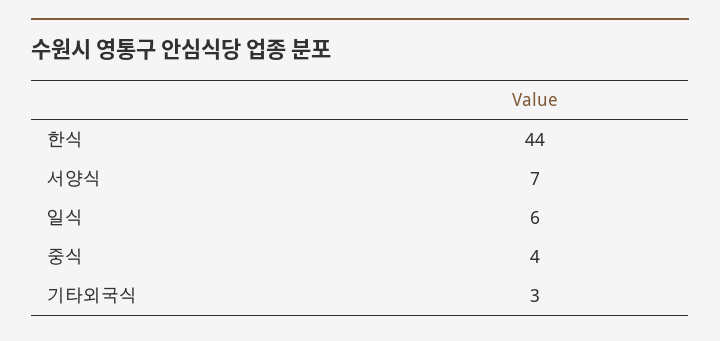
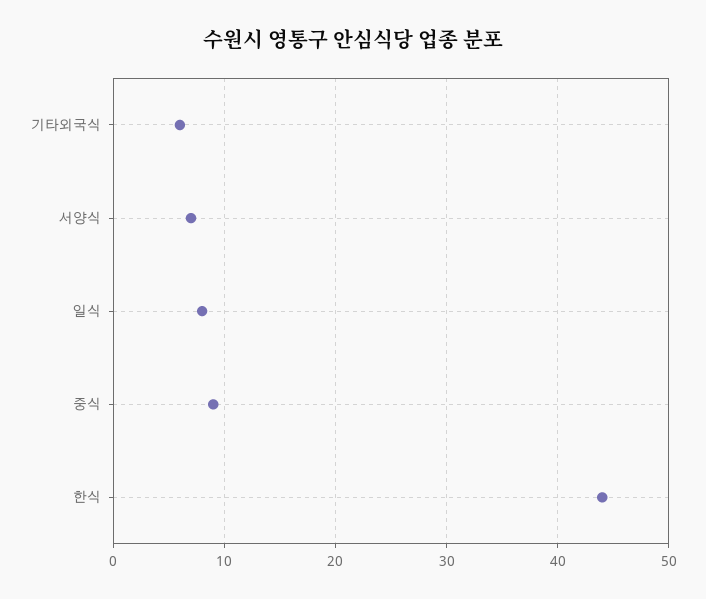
  {
    "한식": 44,
    "서양식": 7,
-   "일식": 6,
+   "일식": 8,
-   "중식": 4,
+   "중식": 9,
-   "기타외국식": 3
+   "기타외국식": 6
  }

